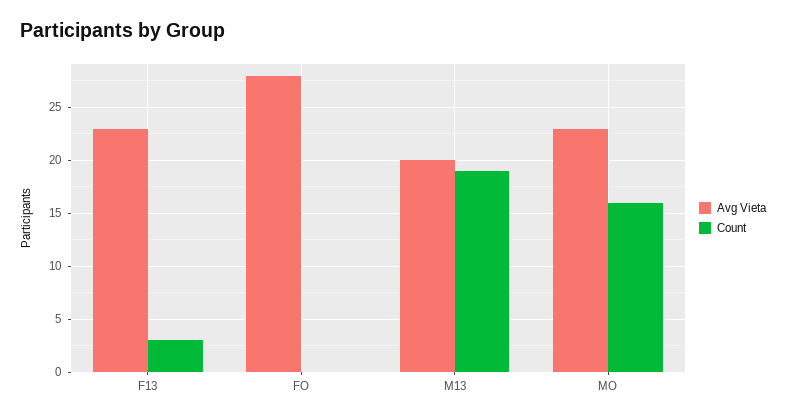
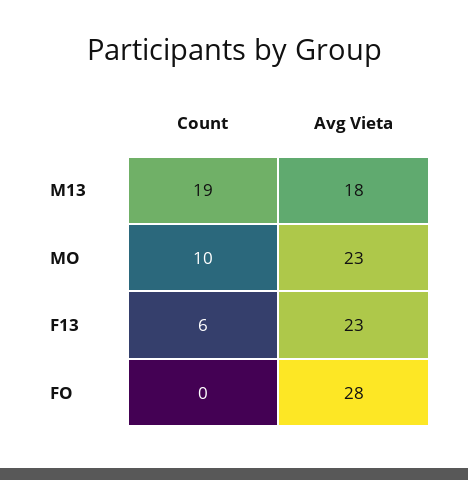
  {
    "Avg Vieta": {
      "F13": 23,
      "FO": 28,
-     "M13": 20,
+     "M13": 18,
      "MO": 23
    },
    "Count": {
-     "F13": 3,
+     "F13": 6,
      "FO": 0,
      "M13": 19,
-     "MO": 16
+     "MO": 10
    }
  }

